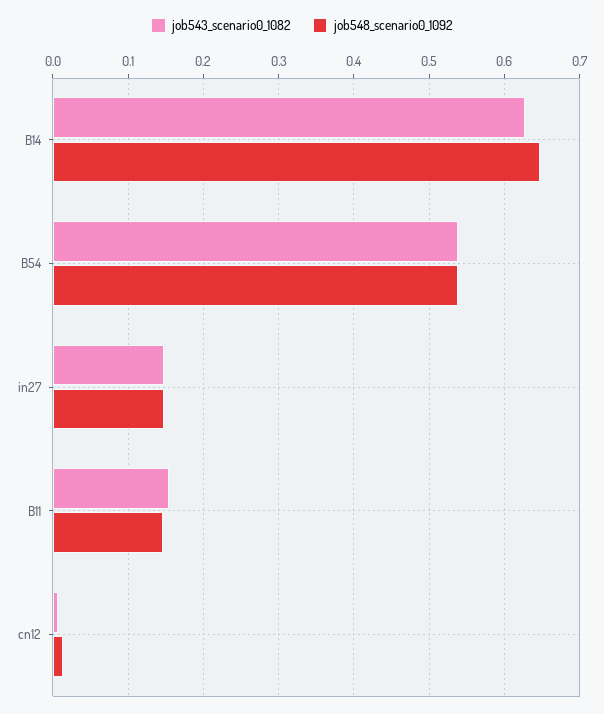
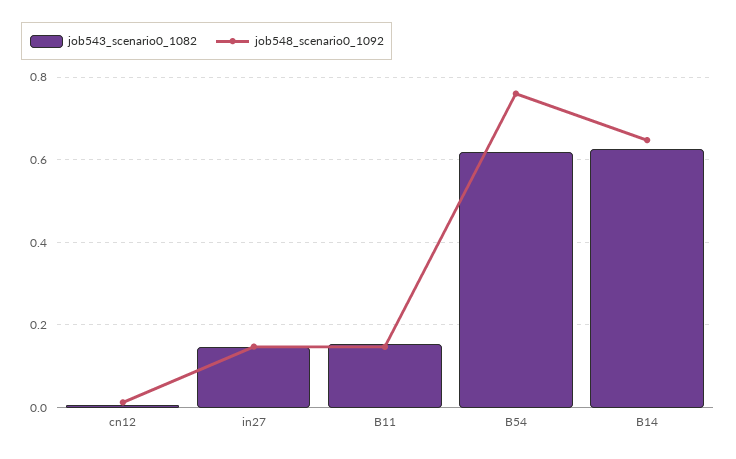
  {
    "job543_scenario0_1082": {
      "B14": 0.63,
-     "B54": 0.54,
+     "B54": 0.62,
      "in27": 0.15,
      "B11": 0.15,
      "cn12": 0.01
    },
    "job548_scenario0_1092": {
      "B14": 0.65,
-     "B54": 0.54,
+     "B54": 0.76,
      "in27": 0.15,
      "B11": 0.15,
      "cn12": 0.01
    }
  }

